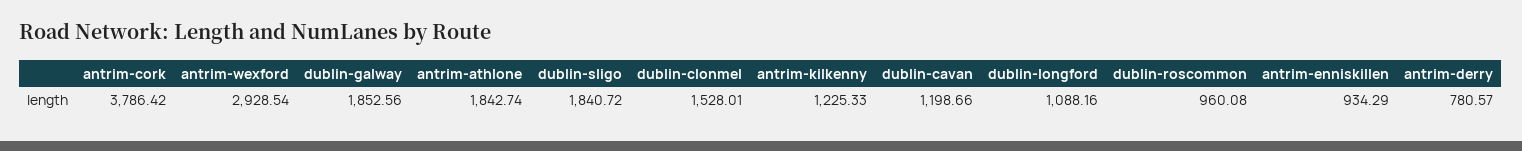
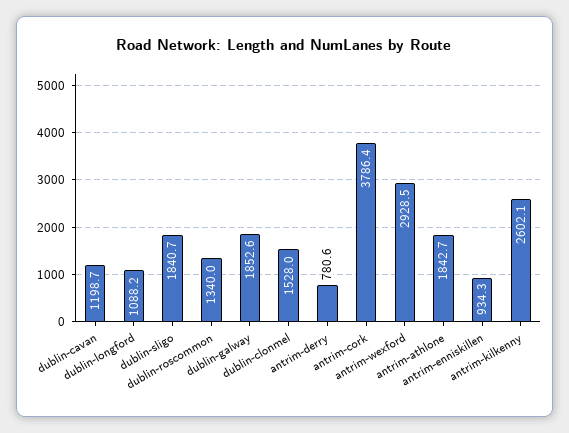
  {
    "antrim-cork": 3786.42,
    "antrim-wexford": 2928.54,
    "dublin-galway": 1852.56,
    "antrim-athlone": 1842.74,
    "dublin-sligo": 1840.72,
    "dublin-clonmel": 1528.01,
-   "antrim-kilkenny": 1225.33,
+   "antrim-kilkenny": 2602.1,
    "dublin-cavan": 1198.66,
    "dublin-longford": 1088.16,
-   "dublin-roscommon": 960.08,
+   "dublin-roscommon": 1340,
    "antrim-enniskillen": 934.29,
    "antrim-derry": 780.57
  }

